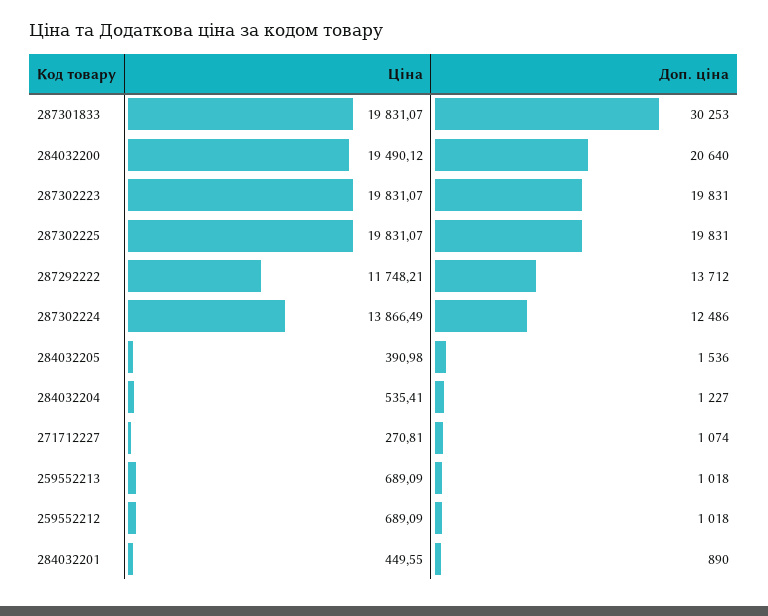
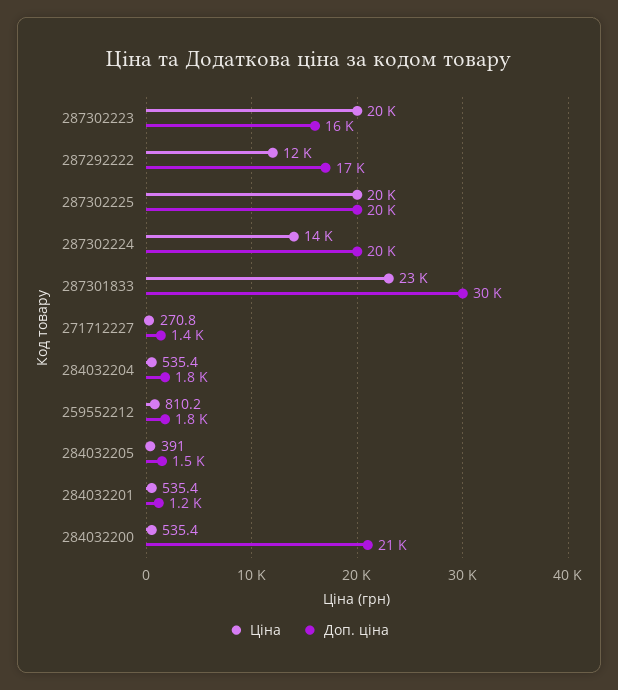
  {
    "Ціна": {
-     "287301833": 19831.07,
+     "287301833": 23000,
-     "284032200": 19490.12,
+     "284032200": 535.4,
      "287302223": 19831.07,
      "287302225": 19831.07,
      "287292222": 11748.21,
      "287302224": 13866.49,
      "284032205": 390.98,
      "284032204": 535.41,
      "271712227": 270.81,
-     "259552213": 689.09,
-     "259552212": 689.09,
+     "259552212": 810.2,
-     "284032201": 449.55
+     "284032201": 535.4
    },
    "Доп. ціна": {
      "287301833": 30253,
      "284032200": 20640,
-     "287302223": 19831,
+     "287302223": 16000,
      "287302225": 19831,
-     "287292222": 13712,
+     "287292222": 17000,
-     "287302224": 12486,
+     "287302224": 20000,
      "284032205": 1536,
-     "284032204": 1227,
+     "284032204": 1800,
-     "271712227": 1074,
+     "271712227": 1400,
-     "259552213": 1018,
-     "259552212": 1018,
+     "259552212": 1800,
-     "284032201": 890
+     "284032201": 1200
    }
  }

